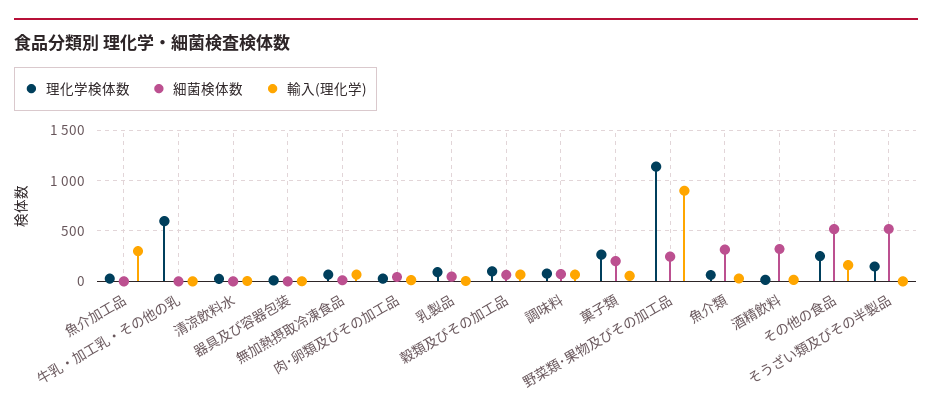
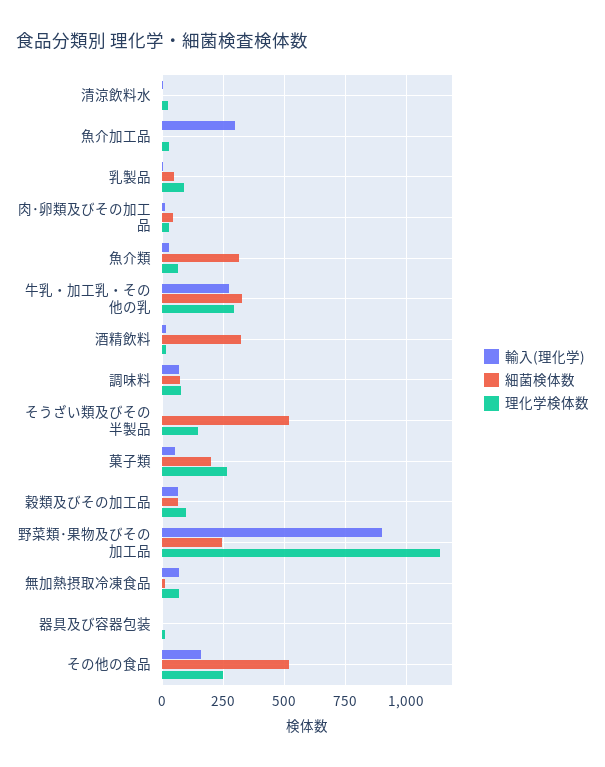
  {
    "理化学検体数": {
      "魚介加工品": 25,
-     "牛乳・加工乳・その他の乳": 600,
+     "牛乳・加工乳・その他の乳": 300,
      "清涼飲料水": 25,
      "器具及び容器包装": 0,
      "無加熱摂取冷凍食品": 75,
      "肉･卵類及びその加工品": 25,
      "乳製品": 100,
      "穀類及びその加工品": 100,
      "調味料": 75,
      "菓子類": 275,
      "野菜類･果物及びその加工品": 1150,
      "魚介類": 75,
      "酒精飲料": 25,
      "その他の食品": 250,
      "そうざい類及びその半製品": 150
    },
    "細菌検体数": {
      "魚介加工品": 0,
-     "牛乳・加工乳・その他の乳": 0,
+     "牛乳・加工乳・その他の乳": 325,
      "清涼飲料水": 0,
      "器具及び容器包装": 0,
      "無加熱摂取冷凍食品": 0,
      "肉･卵類及びその加工品": 50,
      "乳製品": 50,
      "穀類及びその加工品": 75,
      "調味料": 75,
      "菓子類": 200,
      "野菜類･果物及びその加工品": 250,
      "魚介類": 325,
      "酒精飲料": 325,
      "その他の食品": 525,
      "そうざい類及びその半製品": 525
    },
    "輸入(理化学)": {
      "魚介加工品": 300,
-     "牛乳・加工乳・その他の乳": 0,
+     "牛乳・加工乳・その他の乳": 275,
      "清涼飲料水": 0,
      "器具及び容器包装": 0,
      "無加熱摂取冷凍食品": 75,
      "肉･卵類及びその加工品": 0,
      "乳製品": 0,
      "穀類及びその加工品": 75,
      "調味料": 75,
      "菓子類": 50,
      "野菜類･果物及びその加工品": 900,
      "魚介類": 25,
      "酒精飲料": 25,
      "その他の食品": 150,
      "そうざい類及びその半製品": 0
    }
  }

